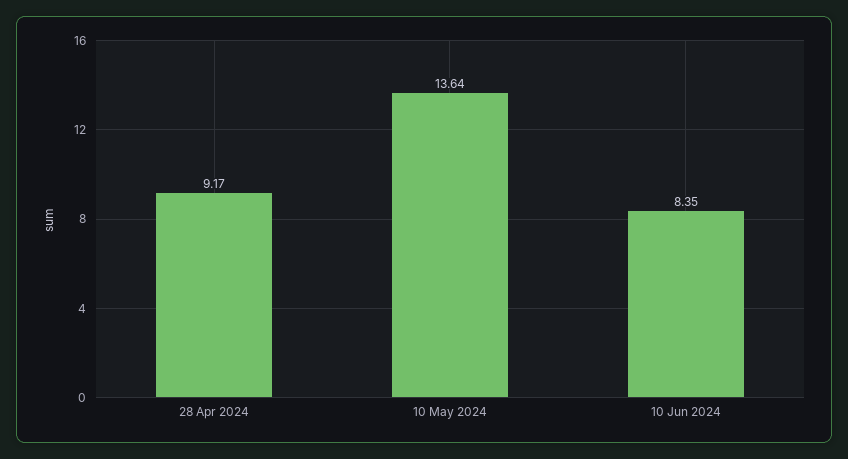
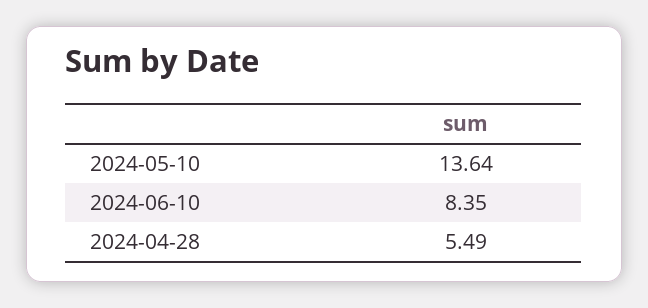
  {
-   "28 Apr 2024": 9.17,
+   "28 Apr 2024": 5.49,
    "10 May 2024": 13.64,
    "10 Jun 2024": 8.35
  }

